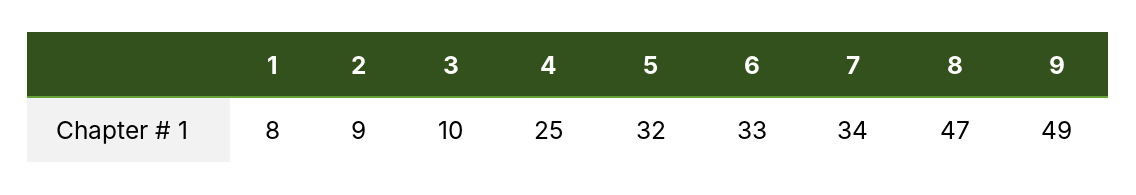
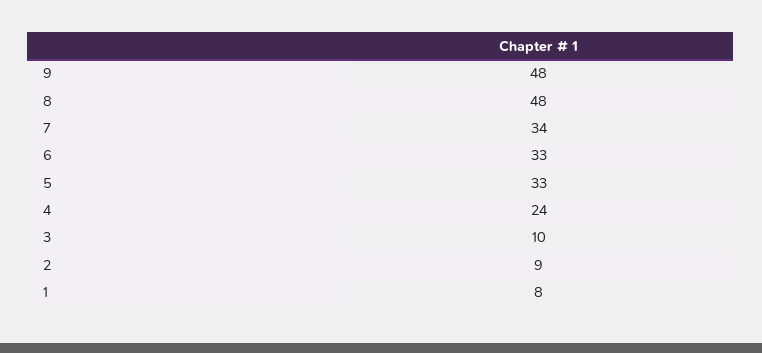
  {
    "1": 8,
    "2": 9,
    "3": 10,
-   "4": 25,
+   "4": 24,
-   "5": 32,
+   "5": 33,
    "6": 33,
    "7": 34,
-   "8": 47,
+   "8": 48,
-   "9": 49
+   "9": 48
  }

